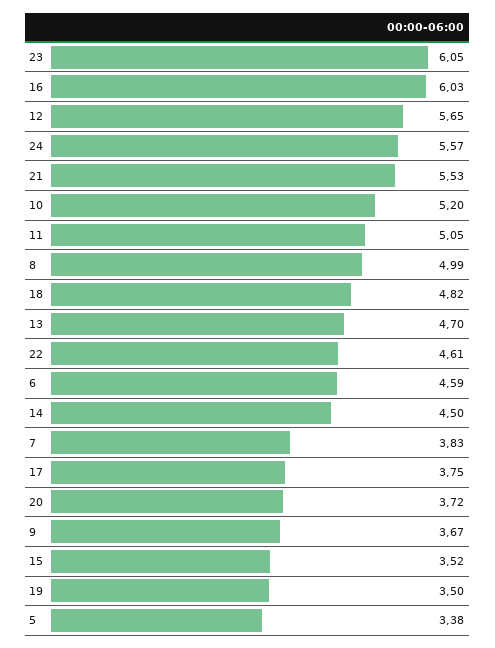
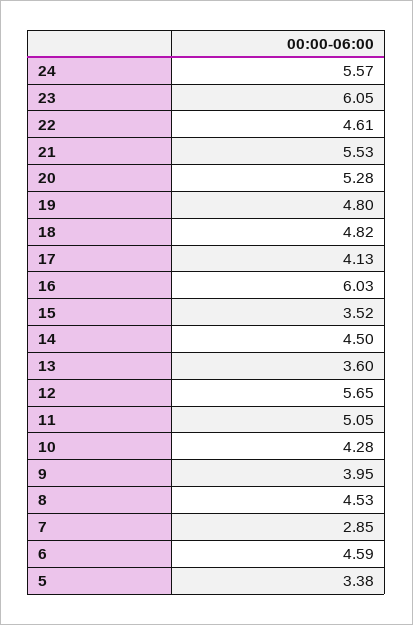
  {
    "23": 6.05,
    "16": 6.03,
    "12": 5.65,
    "24": 5.57,
    "21": 5.53,
-   "10": 5.2,
+   "10": 4.28,
    "11": 5.05,
-   "8": 4.99,
+   "8": 4.53,
    "18": 4.82,
-   "13": 4.7,
+   "13": 3.6,
    "22": 4.61,
    "6": 4.59,
    "14": 4.5,
-   "7": 3.83,
+   "7": 2.85,
-   "17": 3.75,
+   "17": 4.13,
-   "20": 3.72,
+   "20": 5.28,
-   "9": 3.67,
+   "9": 3.95,
    "15": 3.52,
-   "19": 3.5,
+   "19": 4.8,
    "5": 3.38
  }

